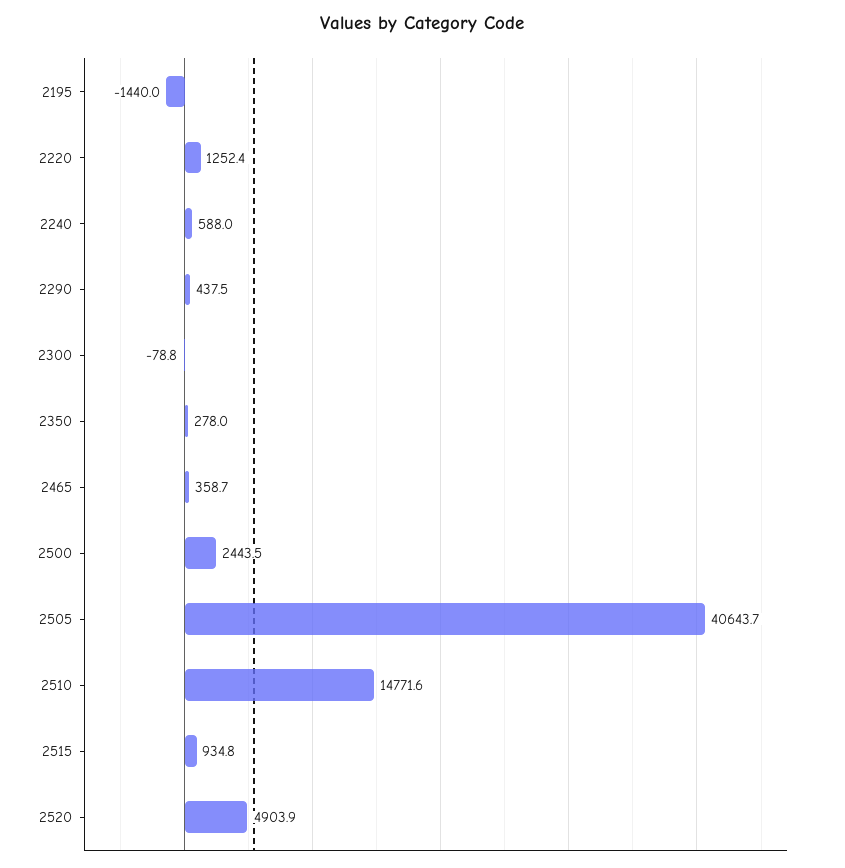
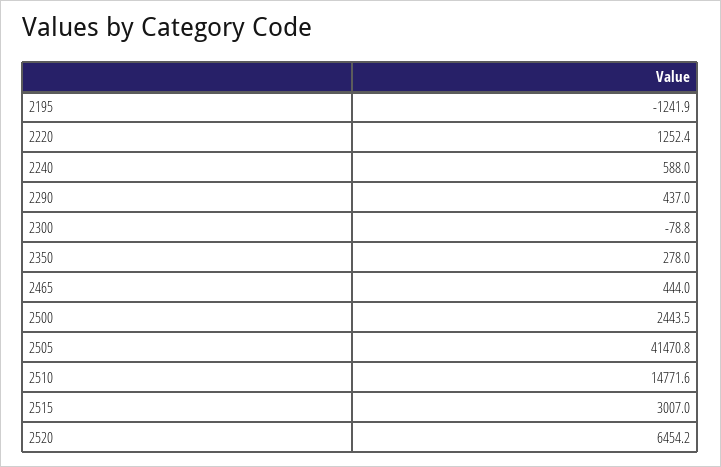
  {
-   "2195": -1440,
+   "2195": -1241.9,
    "2220": 1252.4,
    "2240": 588,
-   "2290": 437.5,
+   "2290": 437,
    "2300": -78.8,
    "2350": 278,
-   "2465": 358.7,
+   "2465": 444,
    "2500": 2443.5,
-   "2505": 40643.7,
+   "2505": 41470.8,
    "2510": 14771.6,
-   "2515": 934.8,
+   "2515": 3007,
-   "2520": 4903.9
+   "2520": 6454.2
  }

